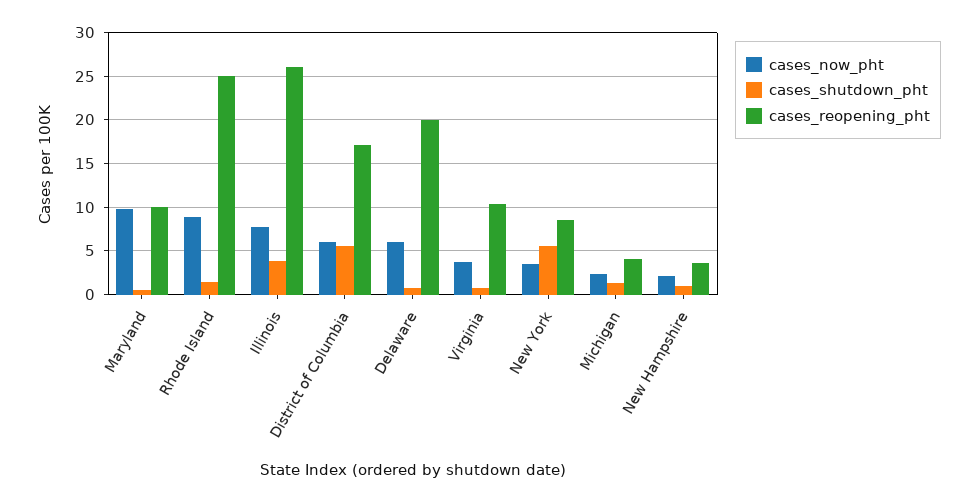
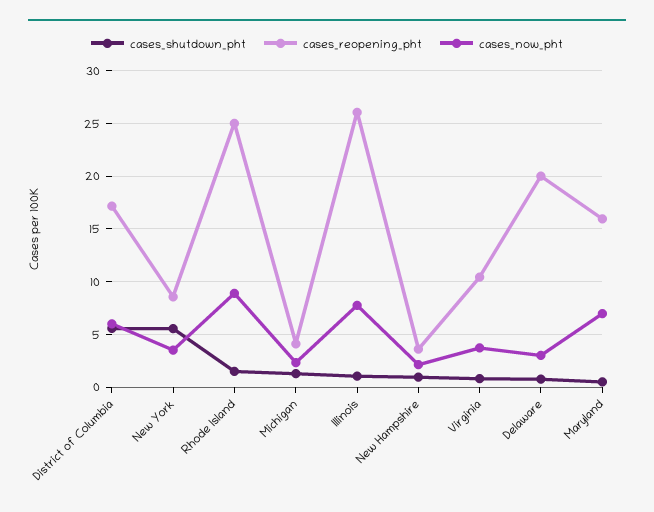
  {
    "cases_now_pht": {
-     "Maryland": 10,
+     "Maryland": 7,
      "Rhode Island": 9,
      "Illinois": 8,
      "District of Columbia": 6,
-     "Delaware": 6,
+     "Delaware": 3,
      "Virginia": 4,
      "New York": 3,
      "Michigan": 2,
      "New Hampshire": 2
    },
    "cases_shutdown_pht": {
      "Maryland": 0,
      "Rhode Island": 1,
-     "Illinois": 4,
+     "Illinois": 1,
      "District of Columbia": 6,
      "Delaware": 1,
      "Virginia": 1,
      "New York": 6,
      "Michigan": 1,
      "New Hampshire": 1
    },
    "cases_reopening_pht": {
-     "Maryland": 10,
+     "Maryland": 16,
      "Rhode Island": 25,
      "Illinois": 26,
      "District of Columbia": 17,
      "Delaware": 20,
      "Virginia": 10,
      "New York": 9,
      "Michigan": 4,
      "New Hampshire": 4
    }
  }

